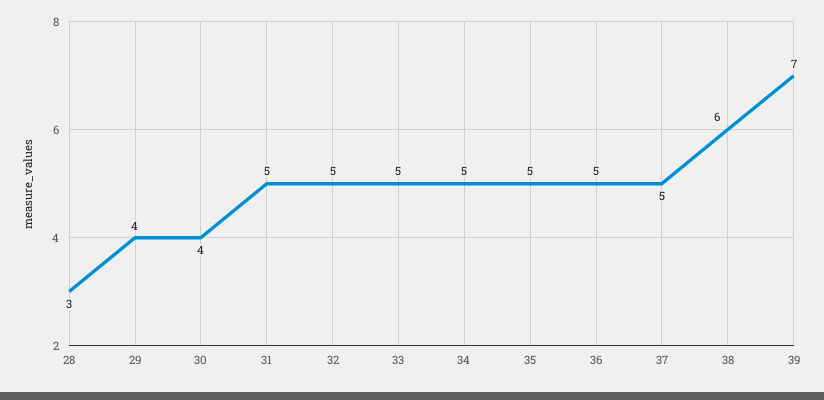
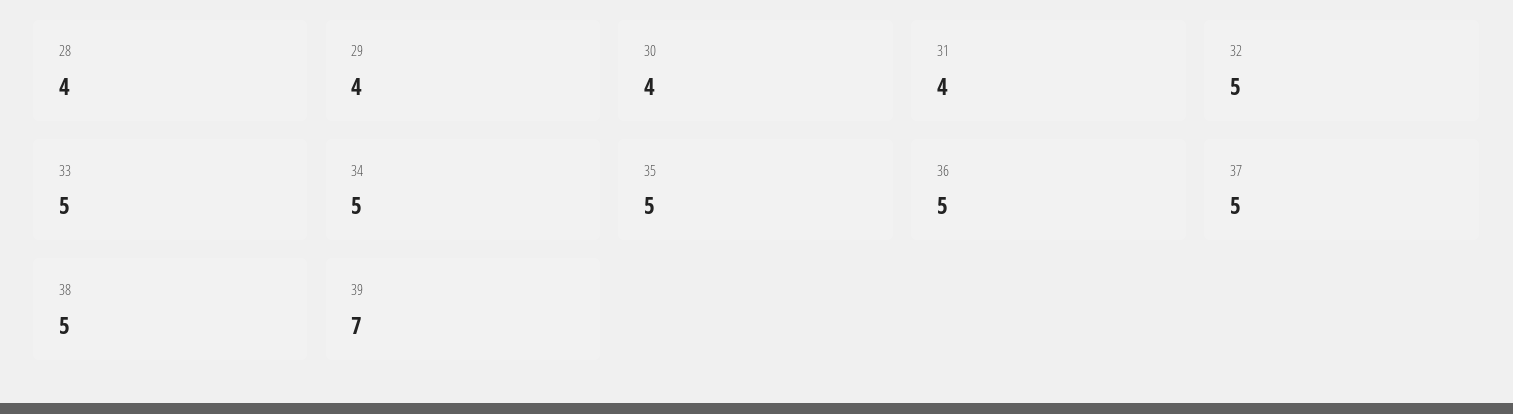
  {
-   "28": 3,
+   "28": 4,
    "29": 4,
    "30": 4,
-   "31": 5,
+   "31": 4,
    "32": 5,
    "33": 5,
    "34": 5,
    "35": 5,
    "36": 5,
    "37": 5,
-   "38": 6,
+   "38": 5,
    "39": 7
  }

